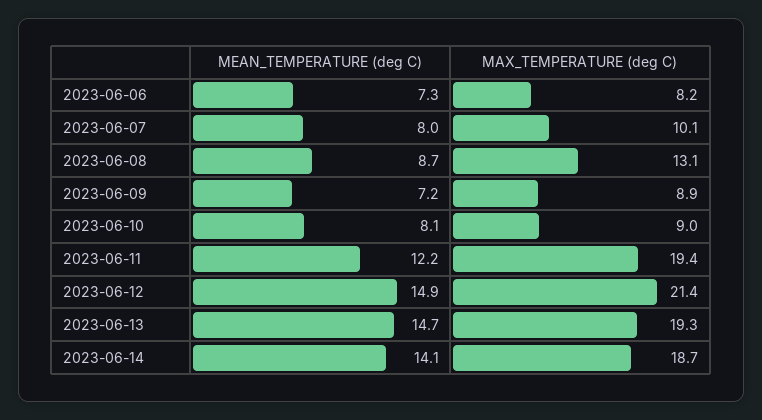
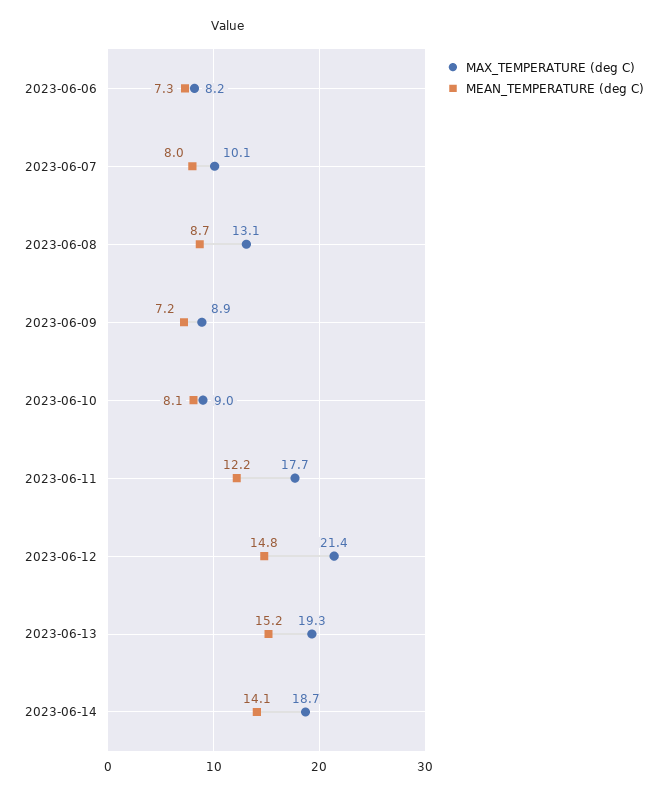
  {
    "MEAN_TEMPERATURE (deg C)": {
      "2023-06-06": 7.3,
      "2023-06-07": 8,
      "2023-06-08": 8.7,
      "2023-06-09": 7.2,
      "2023-06-10": 8.1,
      "2023-06-11": 12.2,
-     "2023-06-12": 14.9,
+     "2023-06-12": 14.8,
-     "2023-06-13": 14.7,
+     "2023-06-13": 15.2,
      "2023-06-14": 14.1
    },
    "MAX_TEMPERATURE (deg C)": {
      "2023-06-06": 8.2,
      "2023-06-07": 10.1,
      "2023-06-08": 13.1,
      "2023-06-09": 8.9,
      "2023-06-10": 9,
-     "2023-06-11": 19.4,
+     "2023-06-11": 17.7,
      "2023-06-12": 21.4,
      "2023-06-13": 19.3,
      "2023-06-14": 18.7
    }
  }

